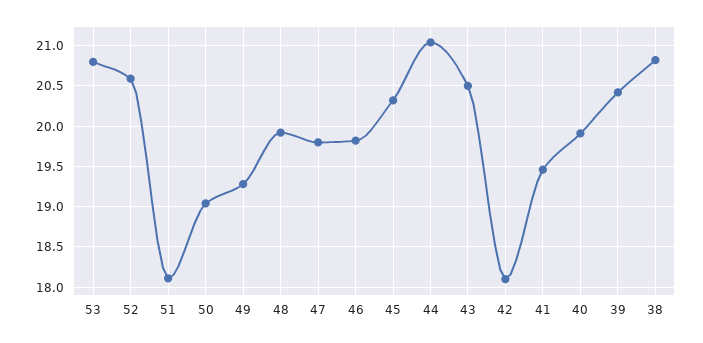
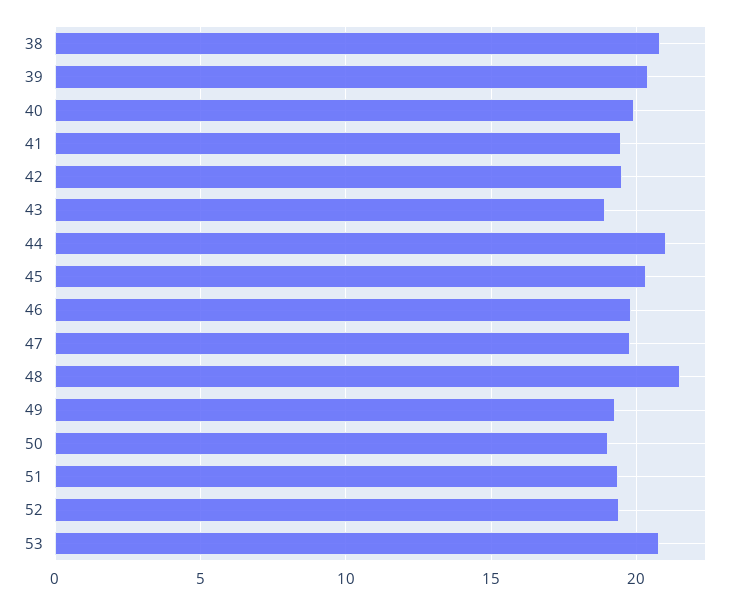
  {
    "53": 20.8,
-   "52": 20.6,
+   "52": 19.5,
-   "51": 18.1,
+   "51": 19.5,
    "50": 19,
    "49": 19.3,
-   "48": 19.9,
+   "48": 21.5,
    "47": 19.8,
    "46": 19.8,
    "45": 20.3,
    "44": 21,
-   "43": 20.5,
+   "43": 19,
-   "42": 18.1,
+   "42": 19.5,
    "41": 19.5,
    "40": 19.9,
    "39": 20.4,
    "38": 20.8
  }

